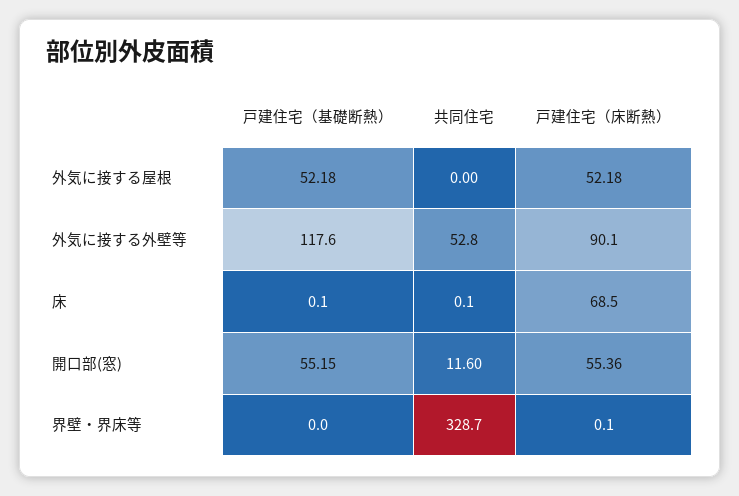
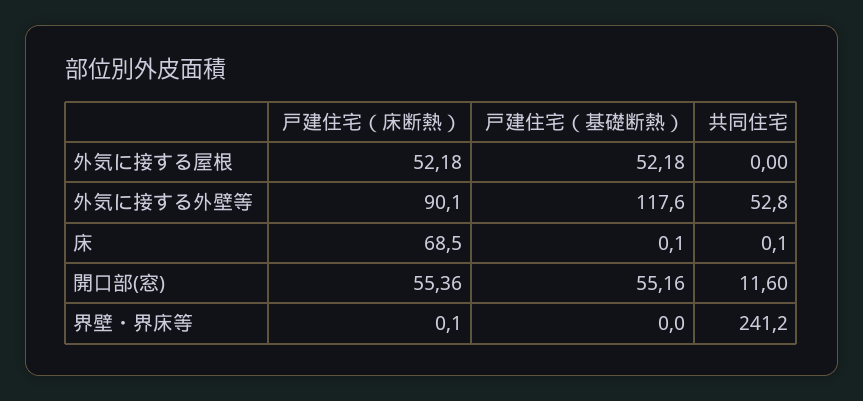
  {
    "戸建住宅（基礎断熱）": {
      "外気に接する屋根": 52.18,
      "外気に接する外壁等": 117.6,
      "床": 0.1,
-     "開口部(窓)": 55.15,
+     "開口部(窓)": 55.16,
      "界壁・界床等": 0
    },
    "共同住宅": {
      "外気に接する屋根": 0,
      "外気に接する外壁等": 52.8,
      "床": 0.1,
      "開口部(窓)": 11.6,
-     "界壁・界床等": 328.7
+     "界壁・界床等": 241.2
    },
    "戸建住宅（床断熱）": {
      "外気に接する屋根": 52.18,
      "外気に接する外壁等": 90.1,
      "床": 68.5,
      "開口部(窓)": 55.36,
      "界壁・界床等": 0.1
    }
  }

